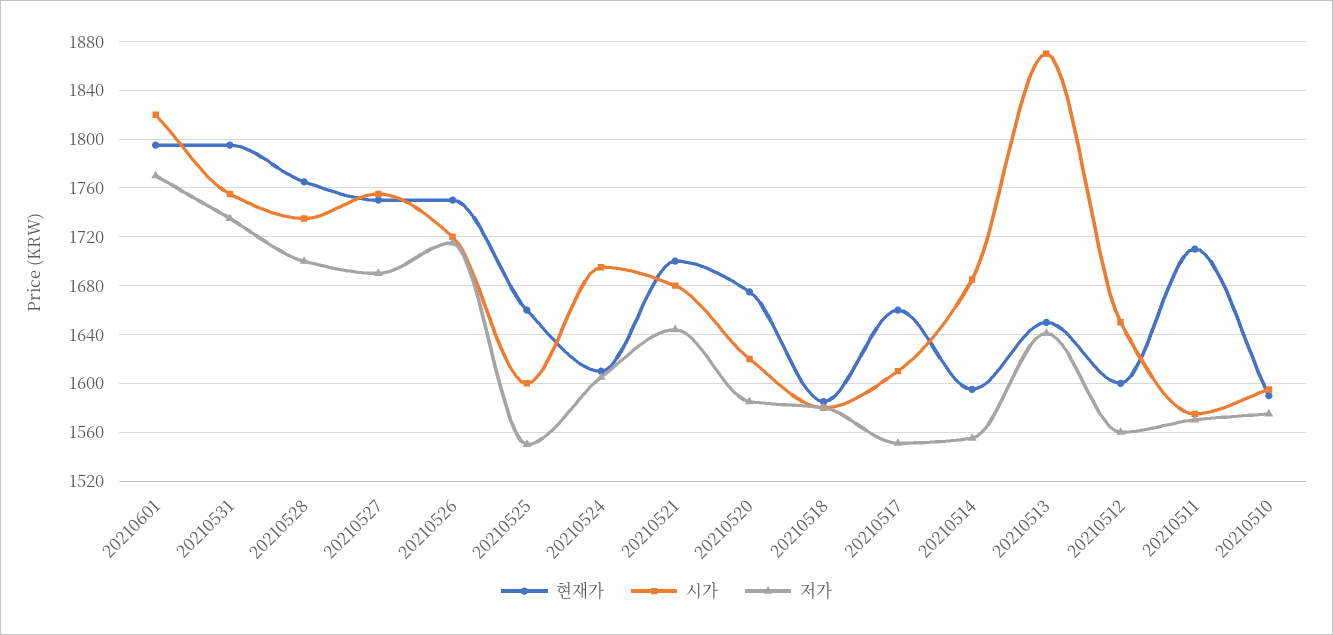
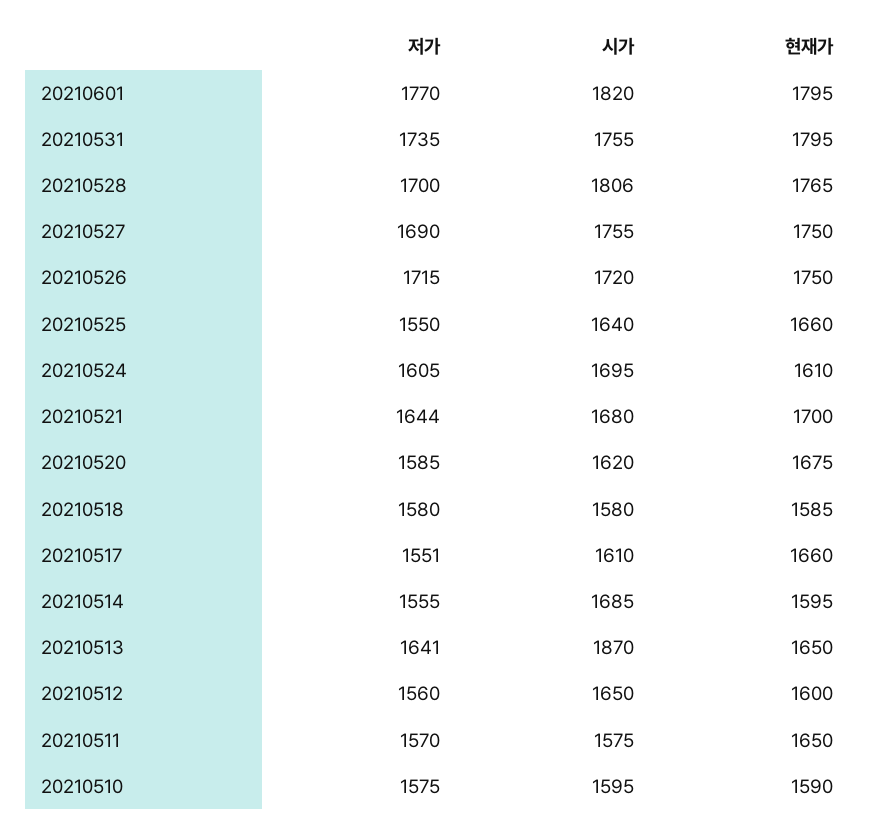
  {
    "현재가": {
      "20210601": 1795,
      "20210531": 1795,
      "20210528": 1765,
      "20210527": 1750,
      "20210526": 1750,
      "20210525": 1660,
      "20210524": 1610,
      "20210521": 1700,
      "20210520": 1675,
      "20210518": 1585,
      "20210517": 1660,
      "20210514": 1595,
      "20210513": 1650,
      "20210512": 1600,
-     "20210511": 1710,
+     "20210511": 1650,
      "20210510": 1590
    },
    "시가": {
      "20210601": 1820,
      "20210531": 1755,
-     "20210528": 1735,
+     "20210528": 1806,
      "20210527": 1755,
      "20210526": 1720,
-     "20210525": 1600,
+     "20210525": 1640,
      "20210524": 1695,
      "20210521": 1680,
      "20210520": 1620,
      "20210518": 1580,
      "20210517": 1610,
      "20210514": 1685,
      "20210513": 1870,
      "20210512": 1650,
      "20210511": 1575,
      "20210510": 1595
    },
    "저가": {
      "20210601": 1770,
      "20210531": 1735,
      "20210528": 1700,
      "20210527": 1690,
      "20210526": 1715,
      "20210525": 1550,
      "20210524": 1605,
      "20210521": 1644,
      "20210520": 1585,
      "20210518": 1580,
      "20210517": 1551,
      "20210514": 1555,
      "20210513": 1641,
      "20210512": 1560,
      "20210511": 1570,
      "20210510": 1575
    }
  }

